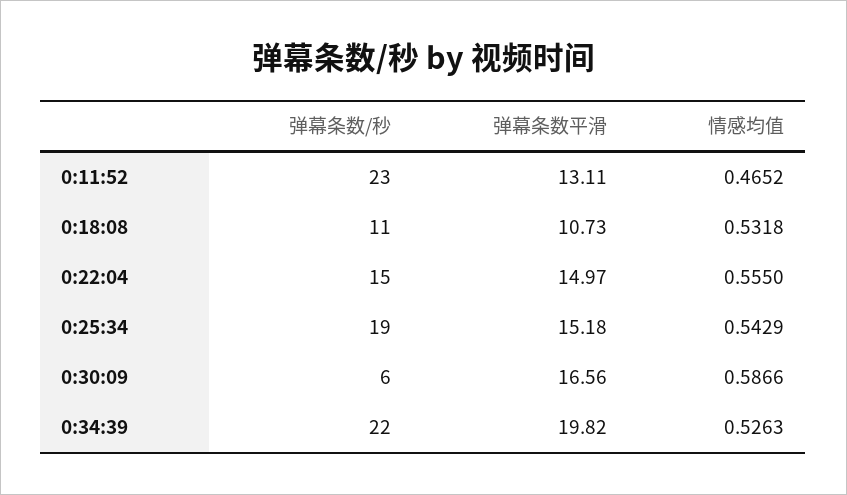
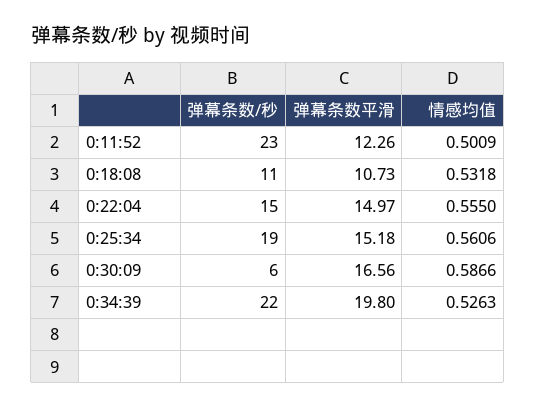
  {
    "弹幕条数/秒": {
      "0:11:52": 23,
      "0:18:08": 11,
      "0:22:04": 15,
      "0:25:34": 19,
      "0:30:09": 6,
      "0:34:39": 22
    },
    "弹幕条数平滑": {
-     "0:11:52": 13.11,
+     "0:11:52": 12.26,
      "0:18:08": 10.73,
      "0:22:04": 14.97,
      "0:25:34": 15.18,
      "0:30:09": 16.56,
-     "0:34:39": 19.82
+     "0:34:39": 19.8
    },
    "情感均值": {
-     "0:11:52": 0.4652,
+     "0:11:52": 0.5009,
      "0:18:08": 0.5318,
      "0:22:04": 0.555,
-     "0:25:34": 0.5429,
+     "0:25:34": 0.5606,
      "0:30:09": 0.5866,
      "0:34:39": 0.5263
    }
  }

